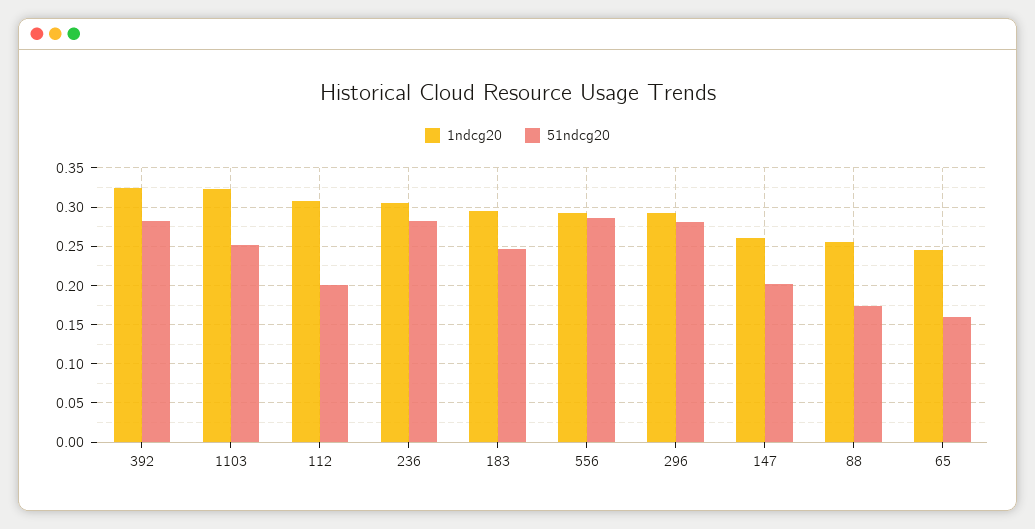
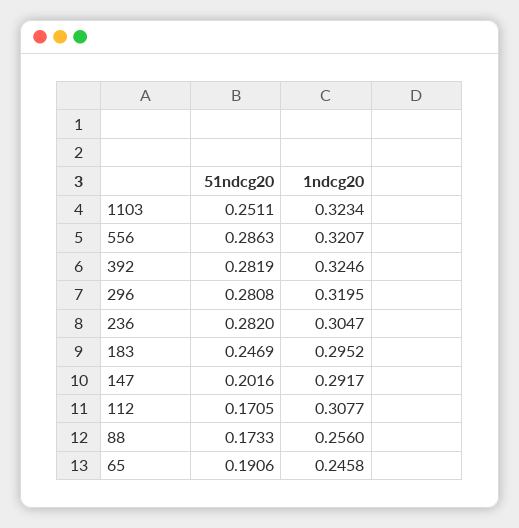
  {
    "1ndcg20": {
      "392": 0.3246,
      "1103": 0.3234,
      "112": 0.3077,
      "236": 0.3047,
      "183": 0.2952,
-     "556": 0.29,
+     "556": 0.3207,
-     "296": 0.29,
+     "296": 0.3195,
-     "147": 0.26,
+     "147": 0.2917,
      "88": 0.256,
      "65": 0.2458
    },
    "51ndcg20": {
      "392": 0.2819,
      "1103": 0.2511,
-     "112": 0.2,
+     "112": 0.1705,
      "236": 0.282,
      "183": 0.2469,
      "556": 0.2863,
      "296": 0.2808,
      "147": 0.2016,
      "88": 0.1733,
-     "65": 0.16
+     "65": 0.1906
    }
  }

